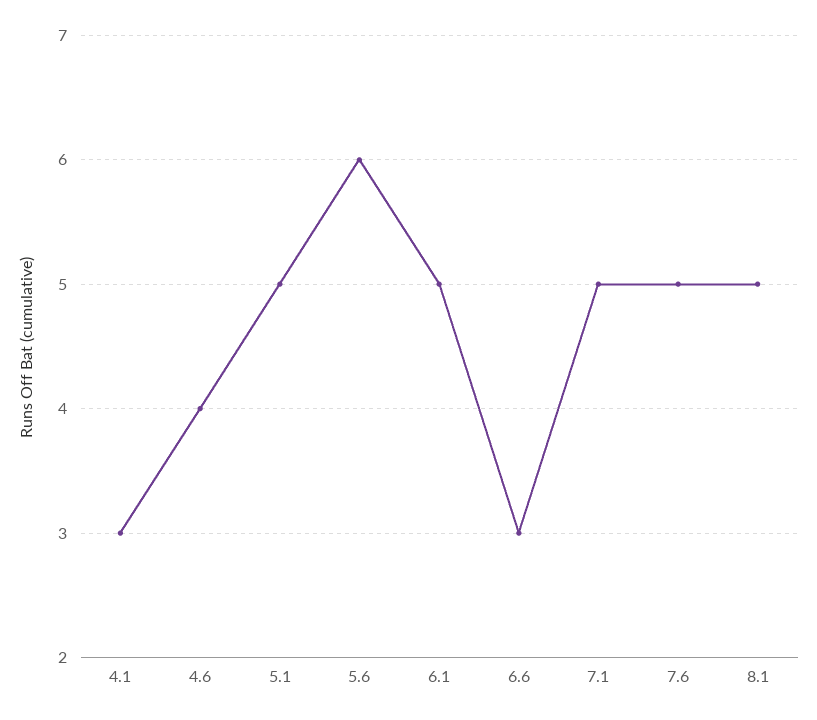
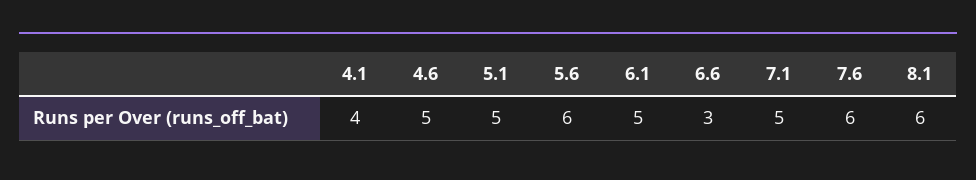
  {
-   "4.1": 3,
+   "4.1": 4,
-   "4.6": 4,
+   "4.6": 5,
    "5.1": 5,
    "5.6": 6,
    "6.1": 5,
    "6.6": 3,
    "7.1": 5,
-   "7.6": 5,
+   "7.6": 6,
-   "8.1": 5
+   "8.1": 6
  }

